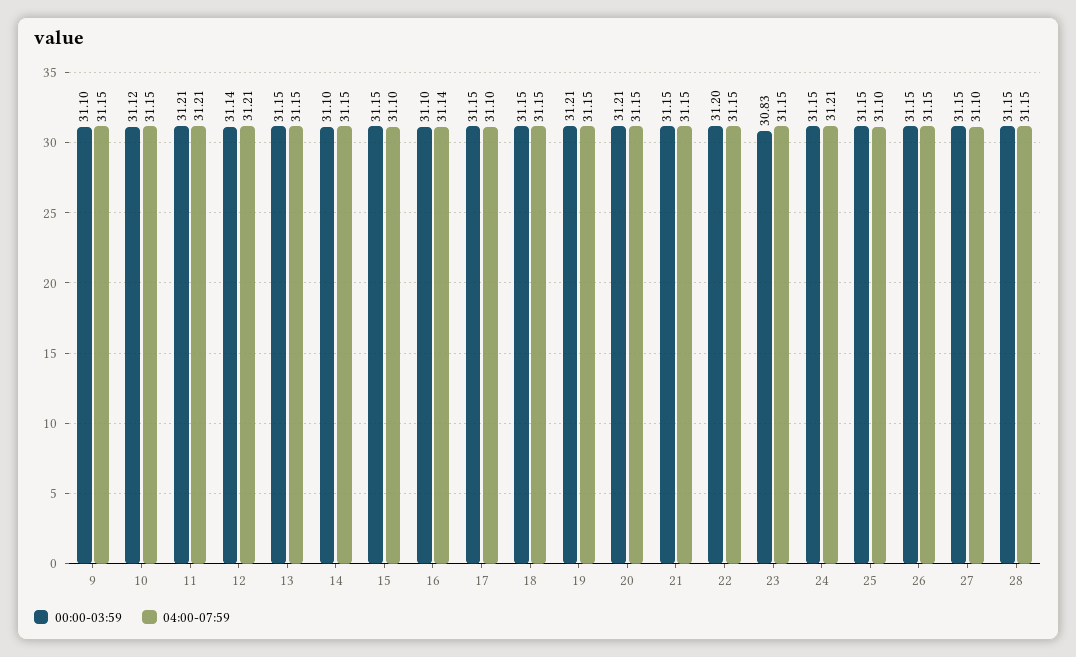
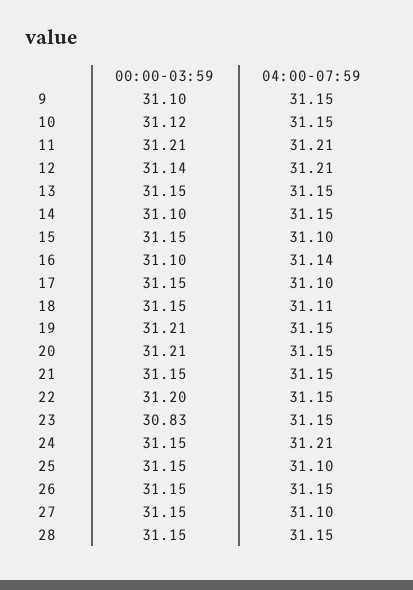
  {
    "00:00-03:59": {
      "9": 31.1,
      "10": 31.12,
      "11": 31.21,
      "12": 31.14,
      "13": 31.15,
      "14": 31.1,
      "15": 31.15,
      "16": 31.1,
      "17": 31.15,
      "18": 31.15,
      "19": 31.21,
      "20": 31.21,
      "21": 31.15,
      "22": 31.2,
      "23": 30.83,
      "24": 31.15,
      "25": 31.15,
      "26": 31.15,
      "27": 31.15,
      "28": 31.15
    },
    "04:00-07:59": {
      "9": 31.15,
      "10": 31.15,
      "11": 31.21,
      "12": 31.21,
      "13": 31.15,
      "14": 31.15,
      "15": 31.1,
      "16": 31.14,
      "17": 31.1,
-     "18": 31.15,
+     "18": 31.11,
      "19": 31.15,
      "20": 31.15,
      "21": 31.15,
      "22": 31.15,
      "23": 31.15,
      "24": 31.21,
      "25": 31.1,
      "26": 31.15,
      "27": 31.1,
      "28": 31.15
    }
  }

